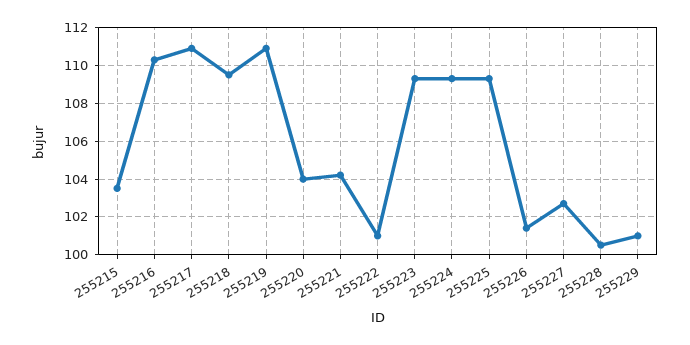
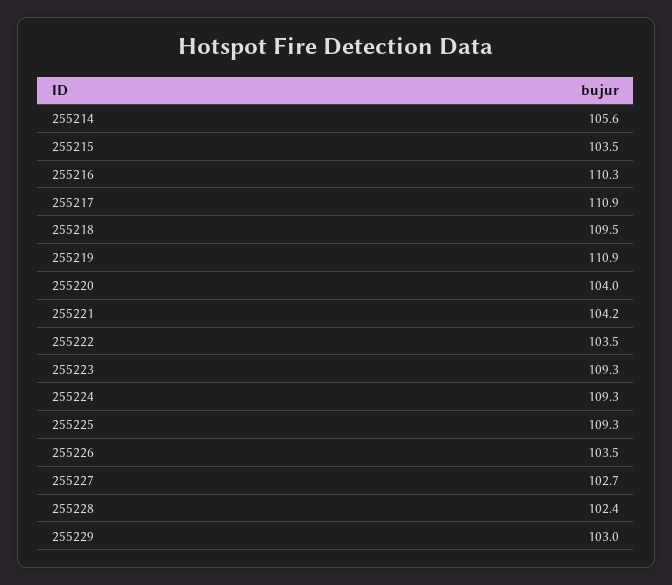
  {
    "255215": 103.5,
    "255216": 110.3,
    "255217": 110.9,
    "255218": 109.5,
    "255219": 110.9,
    "255220": 104,
    "255221": 104.2,
-   "255222": 101,
+   "255222": 103.5,
    "255223": 109.3,
    "255224": 109.3,
    "255225": 109.3,
-   "255226": 101.5,
+   "255226": 103.5,
    "255227": 102.7,
-   "255228": 100.5,
+   "255228": 102.4,
-   "255229": 101
+   "255229": 103,
+   "255214": 105.6
  }

